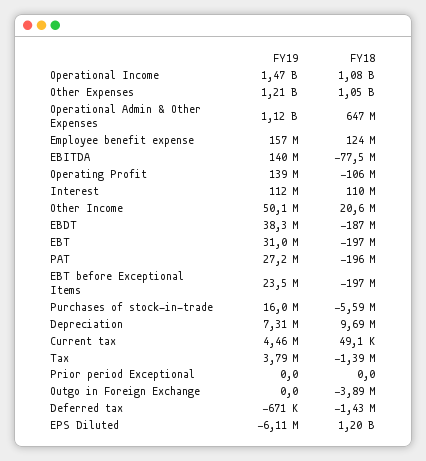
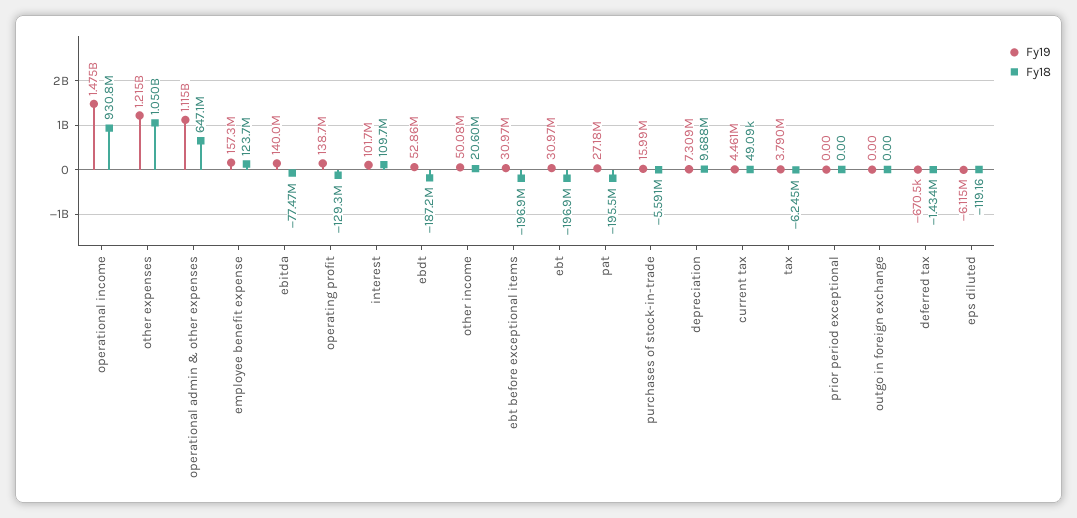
  {
    "FY19": {
      "Operational Income": 1475000000,
      "Other Expenses": 1215000000,
      "Operational Admin & Other Expenses": 1115000000,
      "Employee benefit expense": 157300000,
      "EBITDA": 140000000,
      "Operating Profit": 138700000,
-     "Interest": 112000000,
+     "Interest": 101700000,
      "Other Income": 50080000,
-     "EBDT": 38300000,
+     "EBDT": 52860000,
      "EBT": 30970000,
      "PAT": 27180000,
-     "EBT before Exceptional Items": 23500000,
+     "EBT before Exceptional Items": 30970000,
      "Purchases of stock-in-trade": 15990000,
      "Depreciation": 7309000,
      "Current tax": 4461000,
      "Tax": 3790000,
      "Prior period Exceptional": 0,
      "Outgo in Foreign Exchange": 0,
      "Deferred tax": -670500,
      "EPS Diluted": -6115000
    },
    "FY18": {
-     "Operational Income": 1080000000,
+     "Operational Income": 930800000,
      "Other Expenses": 1050000000,
      "Operational Admin & Other Expenses": 647100000,
      "Employee benefit expense": 123700000,
      "EBITDA": -77470000,
-     "Operating Profit": -106000000,
+     "Operating Profit": -129300000,
      "Interest": 109700000,
      "Other Income": 20600000,
      "EBDT": -187200000,
      "EBT": -196900000,
      "PAT": -195500000,
      "EBT before Exceptional Items": -196900000,
      "Purchases of stock-in-trade": -5591000,
      "Depreciation": 9688000,
      "Current tax": 49090,
-     "Tax": -1390000,
+     "Tax": -6245000,
      "Prior period Exceptional": 0,
-     "Outgo in Foreign Exchange": -3890000,
+     "Outgo in Foreign Exchange": 0,
      "Deferred tax": -1434000,
-     "EPS Diluted": 1200000000
+     "EPS Diluted": -119.16
    }
  }

